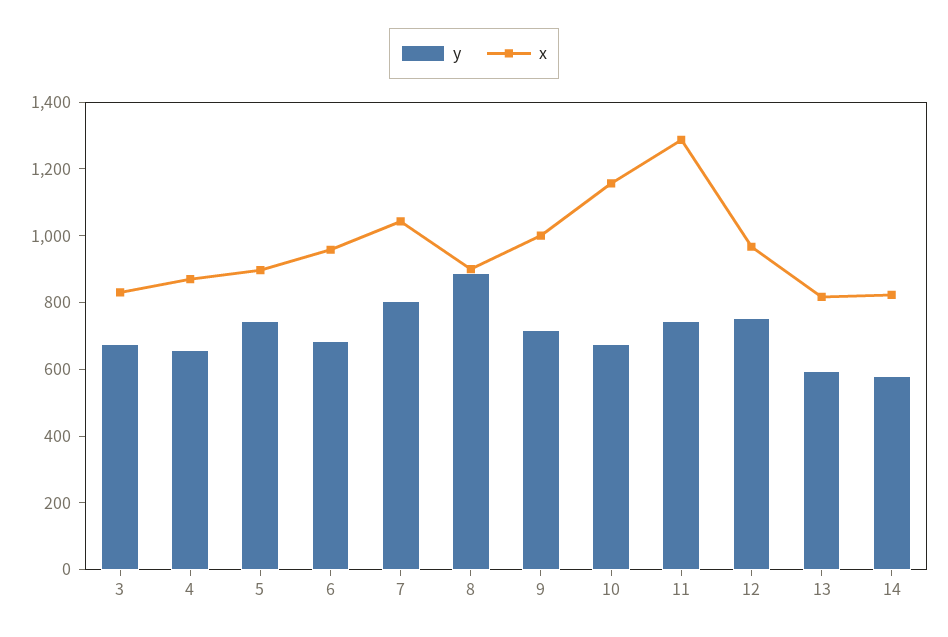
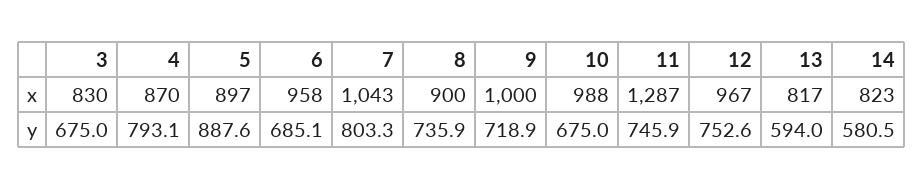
  {
    "y": {
      "3": 675,
-     "4": 650,
+     "4": 793.1,
-     "5": 750,
+     "5": 887.6,
      "6": 685.1,
      "7": 803.3,
-     "8": 900,
+     "8": 735.9,
      "9": 718.9,
      "10": 675,
      "11": 745.9,
      "12": 752.6,
      "13": 594,
      "14": 580.5
    },
    "x": {
      "3": 830,
      "4": 870,
      "5": 897,
      "6": 958,
      "7": 1043,
      "8": 900,
      "9": 1000,
-     "10": 1150,
+     "10": 988,
      "11": 1287,
      "12": 967,
      "13": 817,
      "14": 823
    }
  }

